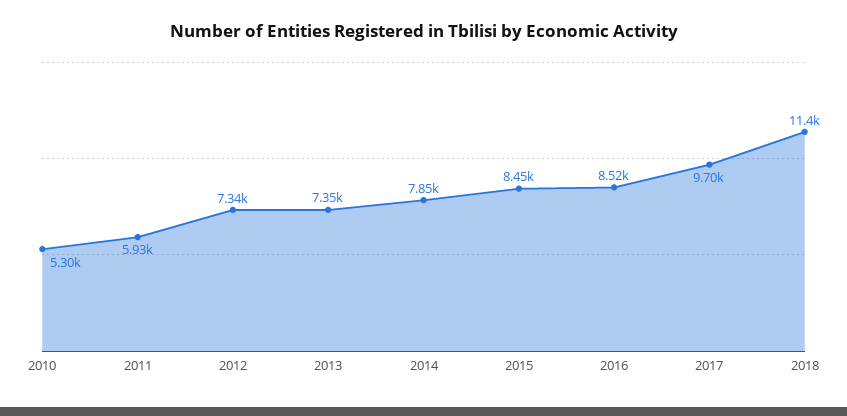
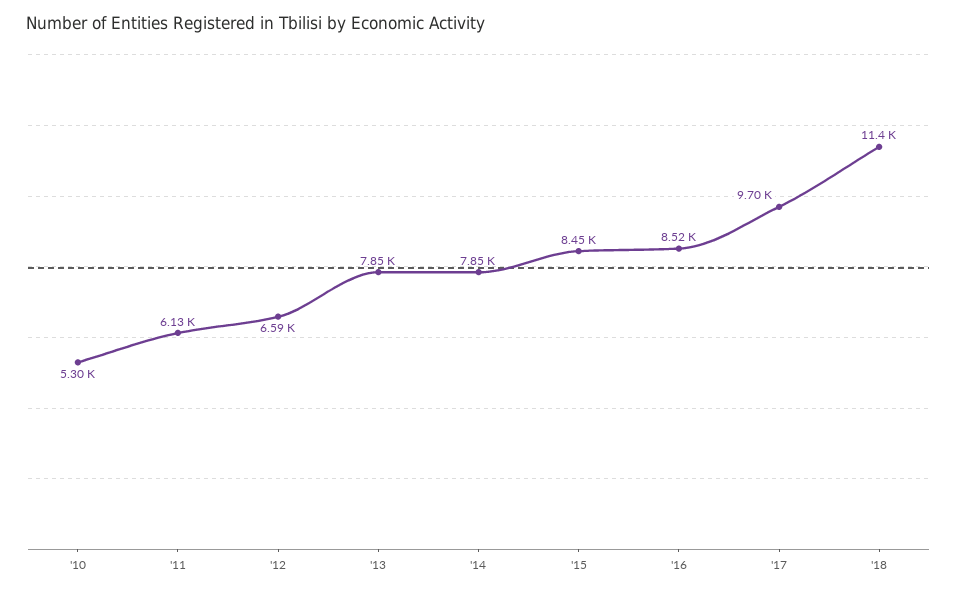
  {
    "2010": 5300,
-   "2011": 5930,
+   "2011": 6130,
-   "2012": 7340,
+   "2012": 6590,
-   "2013": 7350,
+   "2013": 7850,
    "2014": 7850,
    "2015": 8450,
    "2016": 8520,
    "2017": 9700,
    "2018": 11400
  }

